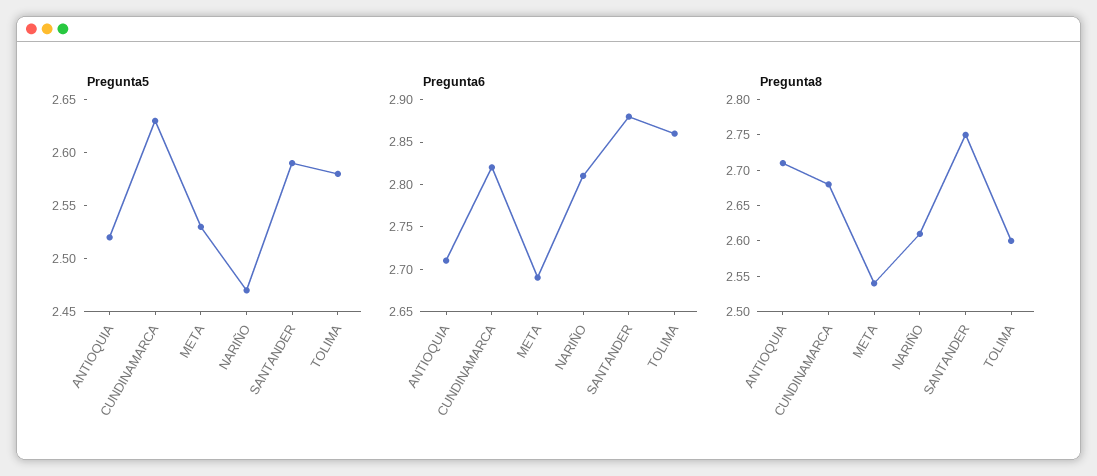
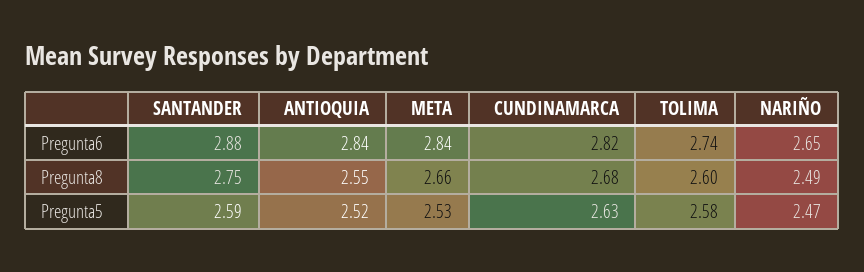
  {
    "Pregunta5": {
      "ANTIOQUIA": 2.52,
      "CUNDINAMARCA": 2.63,
      "META": 2.53,
      "NARIÑO": 2.47,
      "SANTANDER": 2.59,
      "TOLIMA": 2.58
    },
    "Pregunta6": {
-     "ANTIOQUIA": 2.71,
+     "ANTIOQUIA": 2.84,
      "CUNDINAMARCA": 2.82,
-     "META": 2.69,
+     "META": 2.84,
-     "NARIÑO": 2.81,
+     "NARIÑO": 2.65,
      "SANTANDER": 2.88,
-     "TOLIMA": 2.86
+     "TOLIMA": 2.74
    },
    "Pregunta8": {
-     "ANTIOQUIA": 2.7,
+     "ANTIOQUIA": 2.55,
      "CUNDINAMARCA": 2.68,
-     "META": 2.55,
+     "META": 2.66,
-     "NARIÑO": 2.6,
+     "NARIÑO": 2.49,
      "SANTANDER": 2.75,
      "TOLIMA": 2.6
    }
  }

